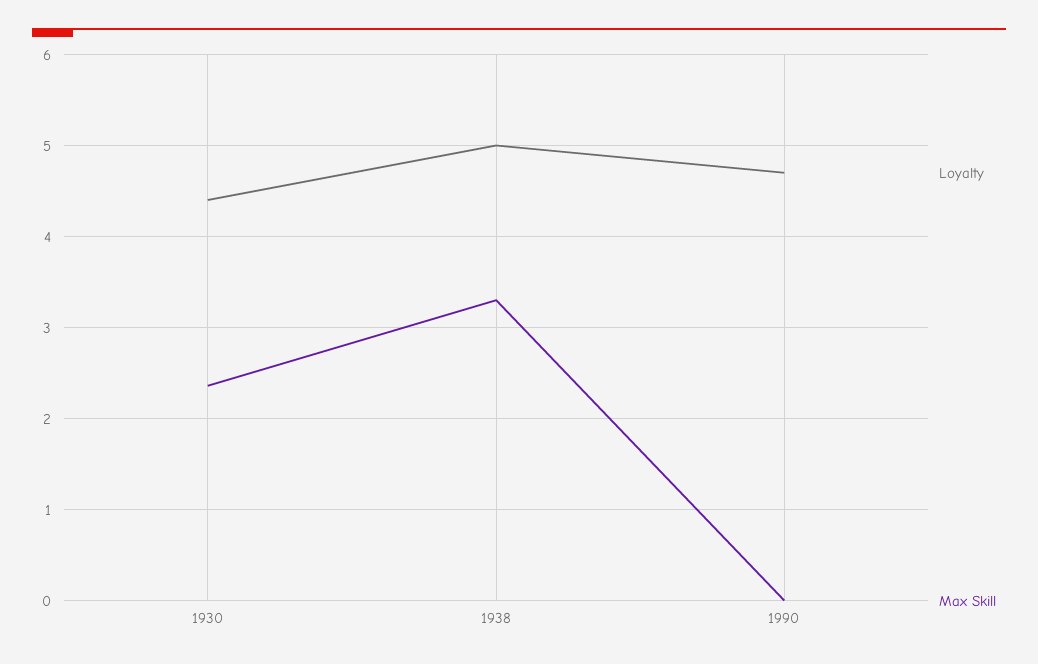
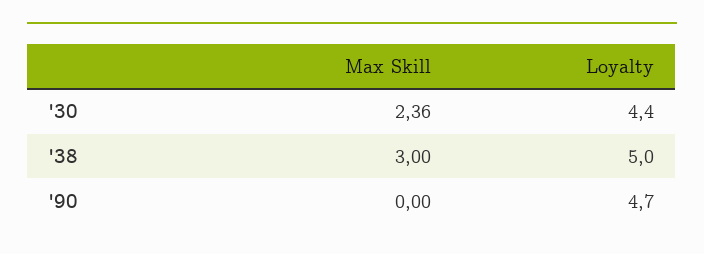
  {
    "Loyalty": {
      "1930": 4.4,
      "1938": 5,
      "1990": 4.7
    },
    "Max Skill": {
      "1930": 2.36,
-     "1938": 3.3,
+     "1938": 3,
      "1990": 0
    }
  }

